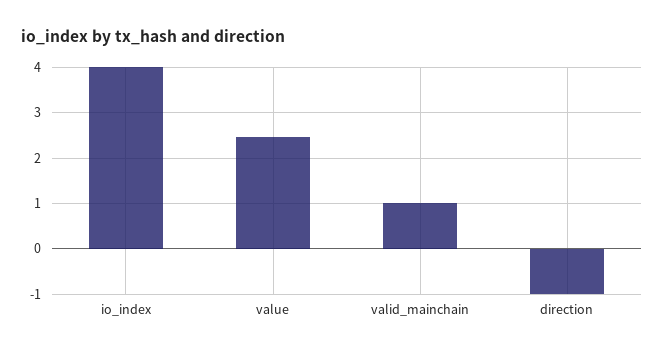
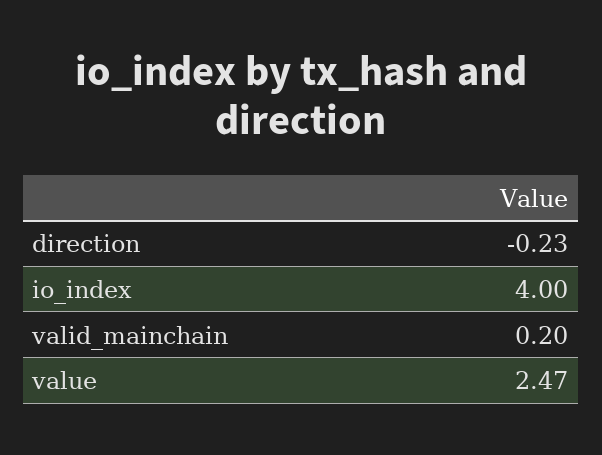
  {
    "io_index": 4,
    "value": 2.47,
-   "valid_mainchain": 1,
+   "valid_mainchain": 0.2,
-   "direction": -1
+   "direction": -0.23
  }

